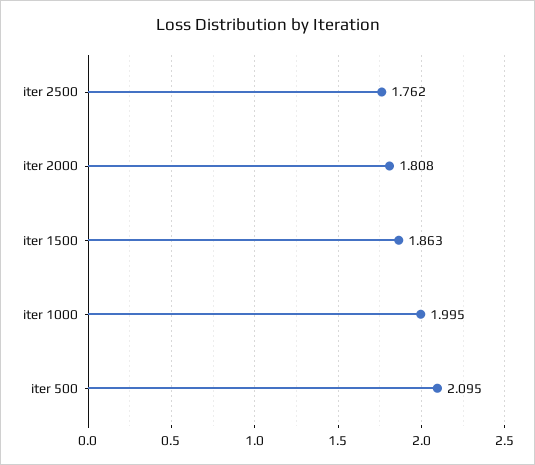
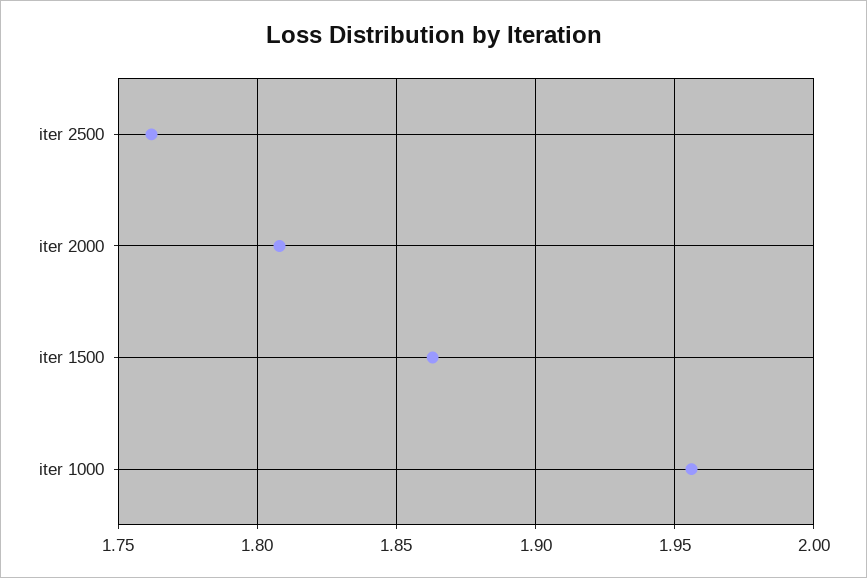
  {
    "iter 2500": 1.762,
    "iter 2000": 1.808,
    "iter 1500": 1.863,
-   "iter 1000": 1.995,
+   "iter 1000": 1.955
-   "iter 500": 2.095
  }

